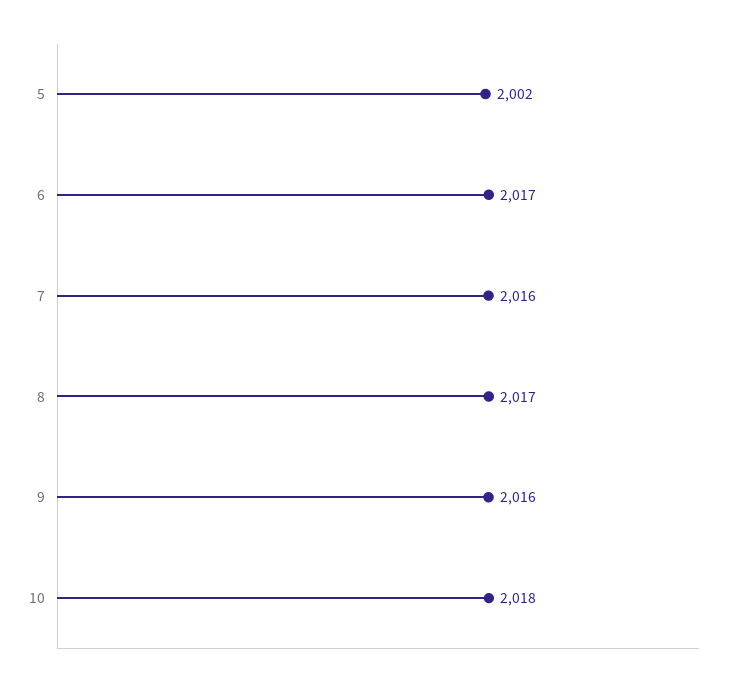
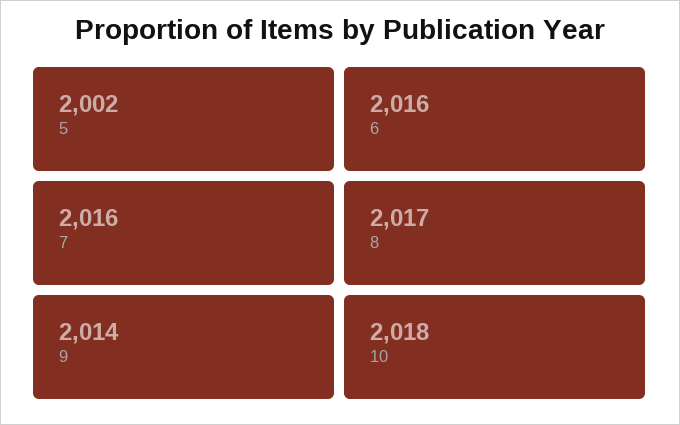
  {
    "5": 2002,
-   "6": 2017,
+   "6": 2016,
    "7": 2016,
    "8": 2017,
-   "9": 2016,
+   "9": 2014,
    "10": 2018
  }

